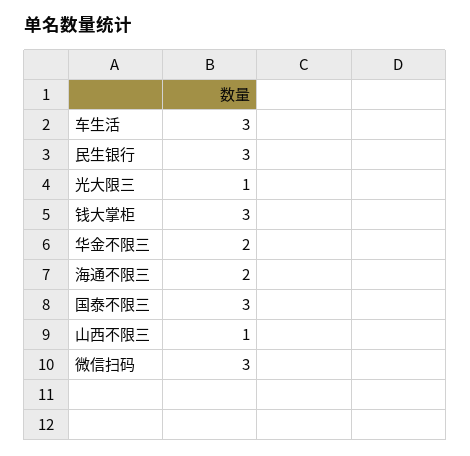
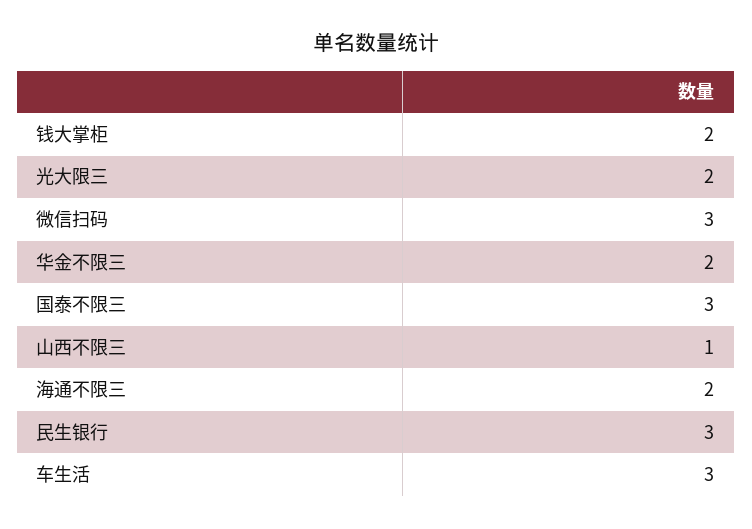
  {
    "车生活": 3,
    "民生银行": 3,
-   "光大限三": 1,
+   "光大限三": 2,
-   "钱大掌柜": 3,
+   "钱大掌柜": 2,
    "华金不限三": 2,
    "海通不限三": 2,
    "国泰不限三": 3,
    "山西不限三": 1,
    "微信扫码": 3
  }

